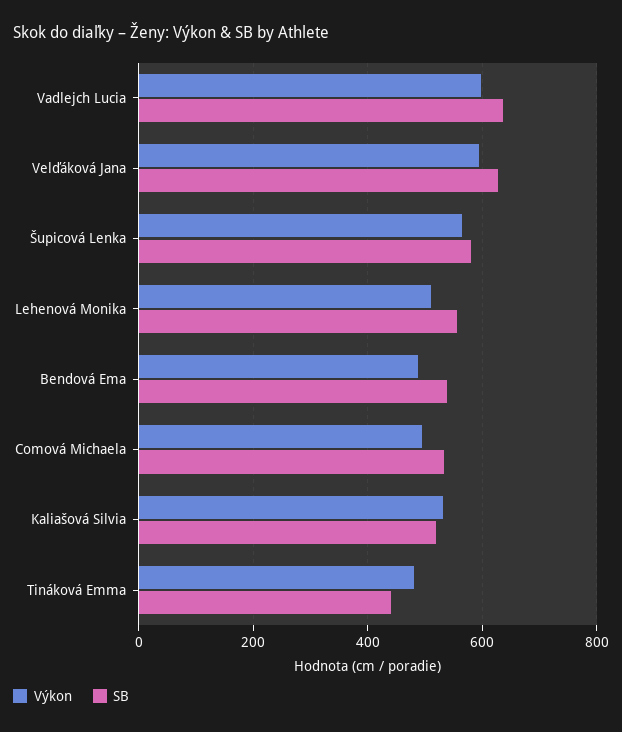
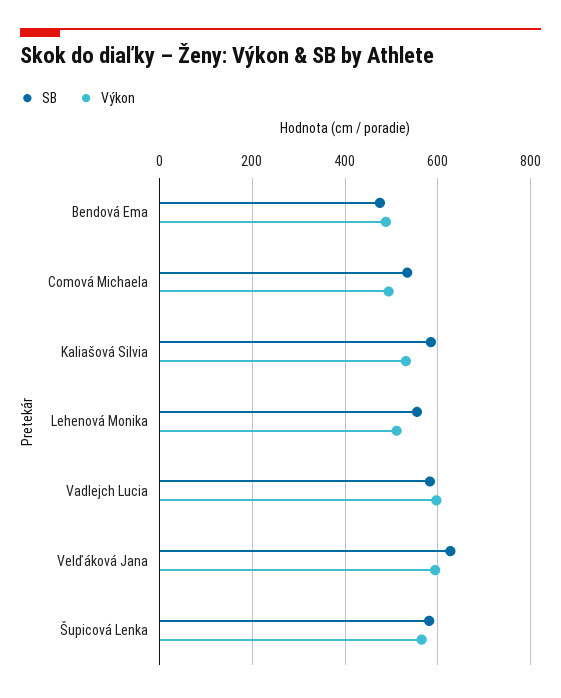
  {
    "Výkon": {
      "Vadlejch Lucia": 600,
      "Velďáková Jana": 600,
      "Šupicová Lenka": 560,
      "Lehenová Monika": 520,
      "Bendová Ema": 480,
      "Comová Michaela": 500,
-     "Kaliašová Silvia": 540,
+     "Kaliašová Silvia": 540
-     "Tináková Emma": 480
    },
    "SB": {
-     "Vadlejch Lucia": 640,
+     "Vadlejch Lucia": 580,
      "Velďáková Jana": 620,
      "Šupicová Lenka": 580,
      "Lehenová Monika": 560,
-     "Bendová Ema": 540,
+     "Bendová Ema": 480,
      "Comová Michaela": 540,
-     "Kaliašová Silvia": 520,
+     "Kaliašová Silvia": 580
-     "Tináková Emma": 440
    }
  }

